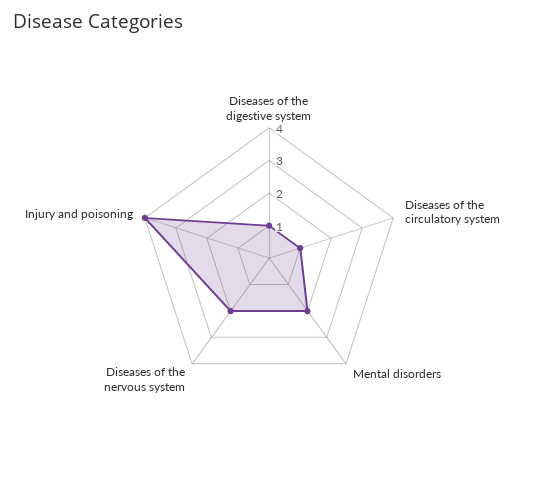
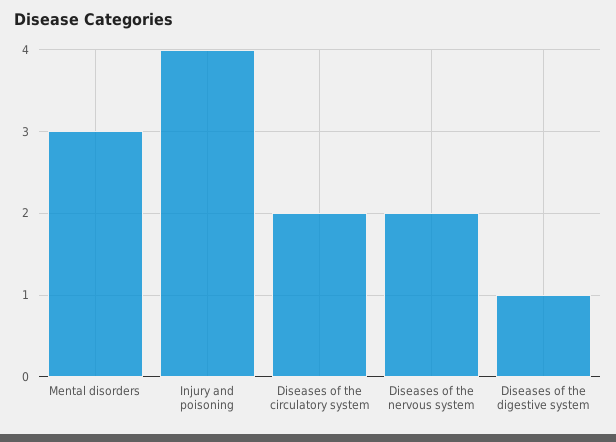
  {
    "Diseases of the digestive system": 1,
-   "Diseases of the circulatory system": 1,
+   "Diseases of the circulatory system": 2,
-   "Mental disorders": 2,
+   "Mental disorders": 3,
    "Diseases of the nervous system": 2,
    "Injury and poisoning": 4
  }

